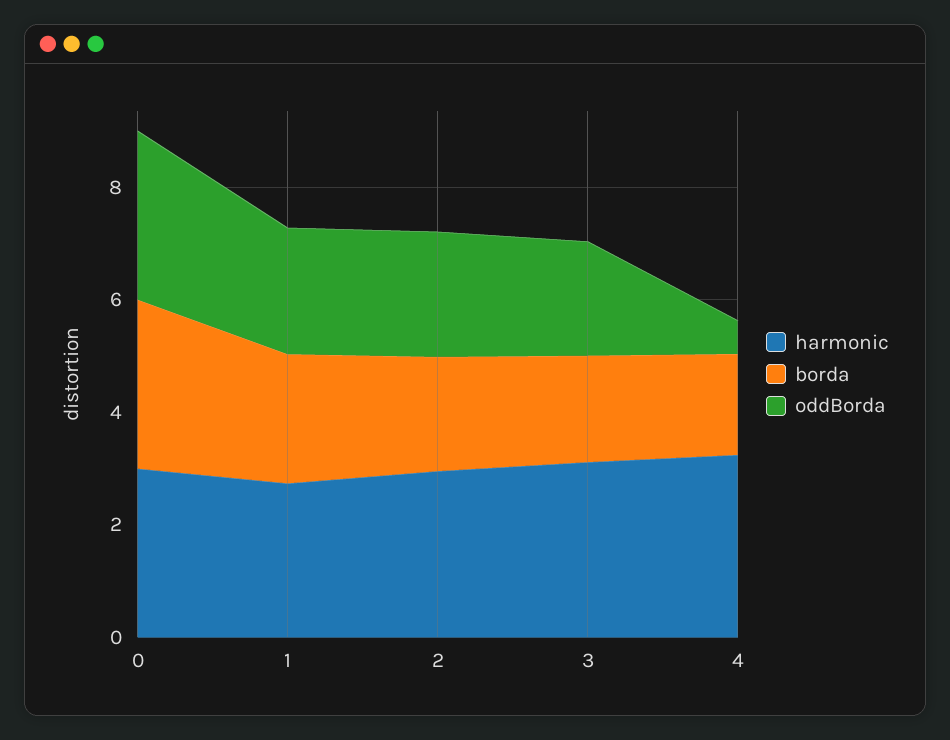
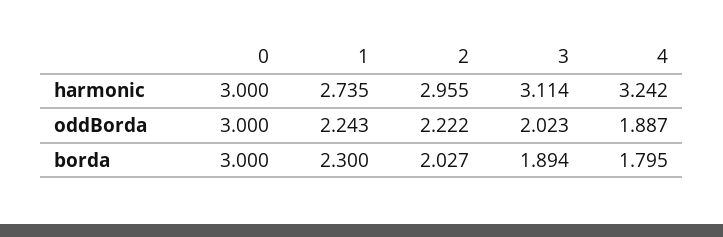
  {
    "harmonic": {
      "0": 3,
      "1": 2.735,
      "2": 2.955,
      "3": 3.114,
      "4": 3.242
    },
    "borda": {
      "0": 3,
      "1": 2.3,
      "2": 2.027,
      "3": 1.894,
      "4": 1.795
    },
    "oddBorda": {
      "0": 3,
      "1": 2.243,
      "2": 2.222,
      "3": 2.023,
-     "4": 0.5
+     "4": 1.887
    }
  }

